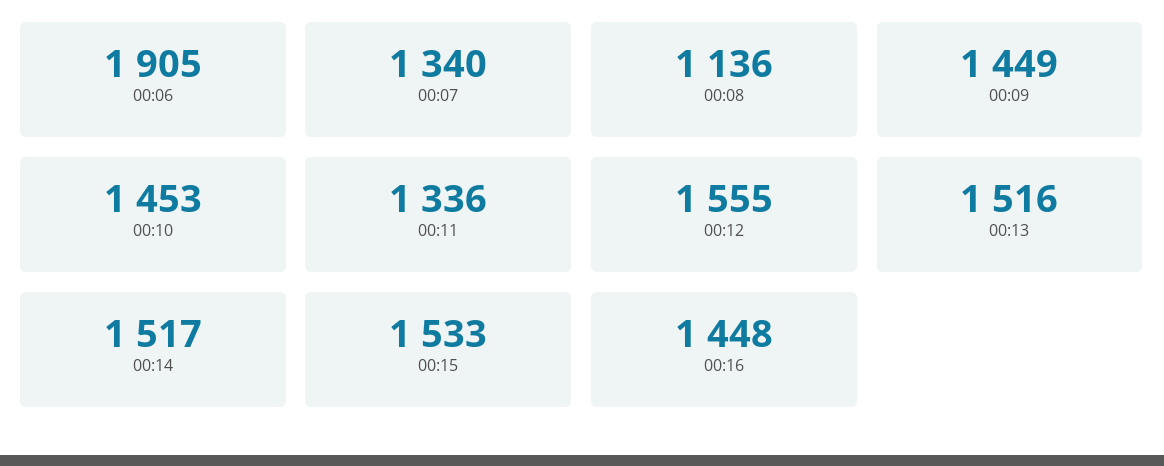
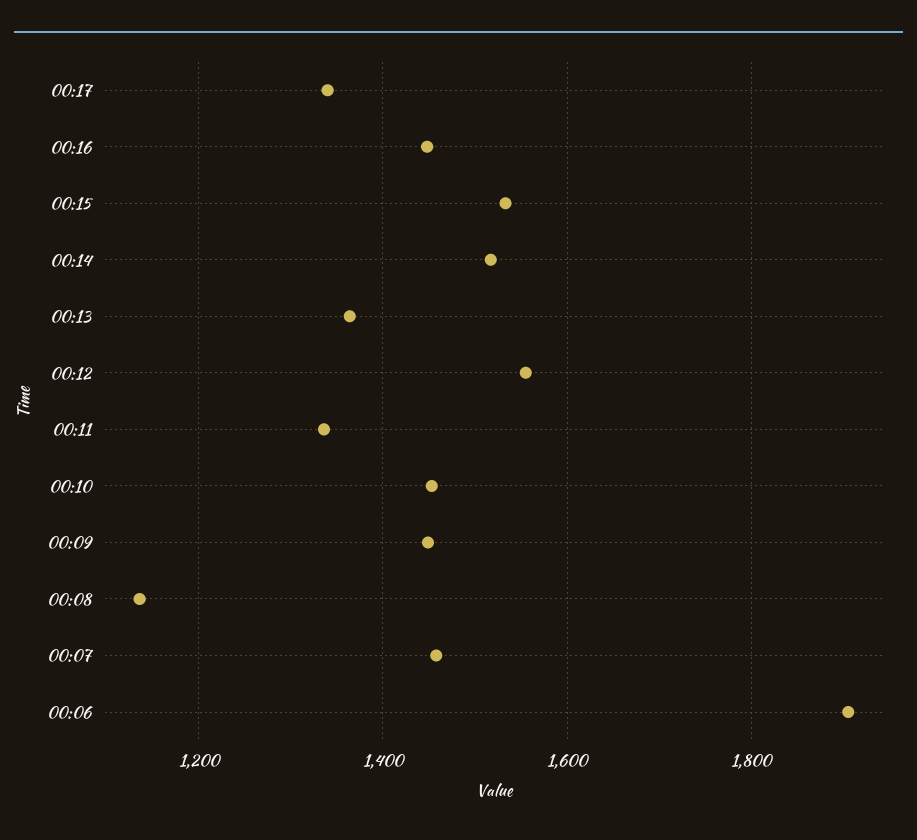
  {
    "00:06": 1905,
-   "00:07": 1340,
+   "00:07": 1460,
    "00:08": 1136,
    "00:09": 1449,
    "00:10": 1453,
    "00:11": 1336,
    "00:12": 1555,
-   "00:13": 1516,
+   "00:13": 1360,
    "00:14": 1517,
    "00:15": 1533,
-   "00:16": 1448
+   "00:16": 1448,
+   "00:17": 1340
  }

